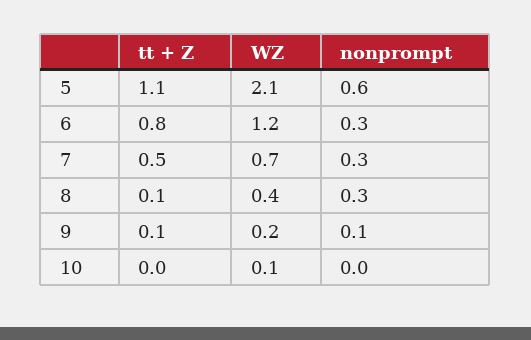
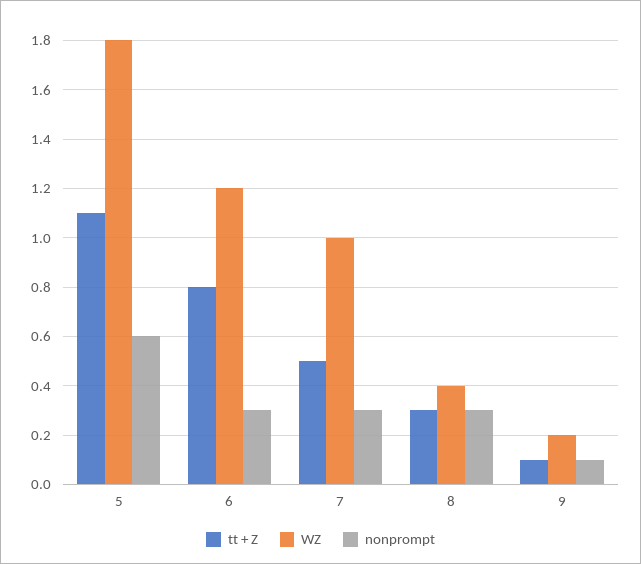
  {
    "tt + Z": {
      "5": 1.1,
      "6": 0.8,
      "7": 0.5,
-     "8": 0.1,
+     "8": 0.3,
-     "9": 0.1,
+     "9": 0.1
-     "10": 0
    },
    "WZ": {
-     "5": 2.1,
+     "5": 1.8,
      "6": 1.2,
-     "7": 0.7,
+     "7": 1,
      "8": 0.4,
-     "9": 0.2,
+     "9": 0.2
-     "10": 0.1
    },
    "nonprompt": {
      "5": 0.6,
      "6": 0.3,
      "7": 0.3,
      "8": 0.3,
-     "9": 0.1,
+     "9": 0.1
-     "10": 0
    }
  }

